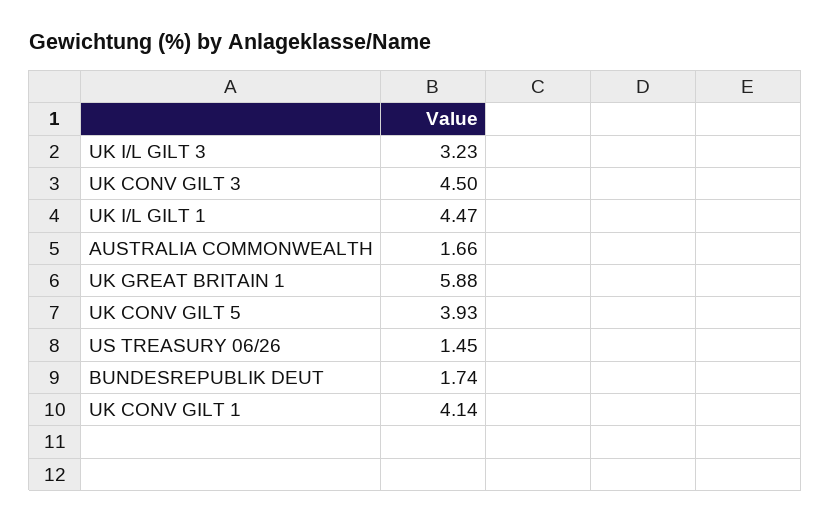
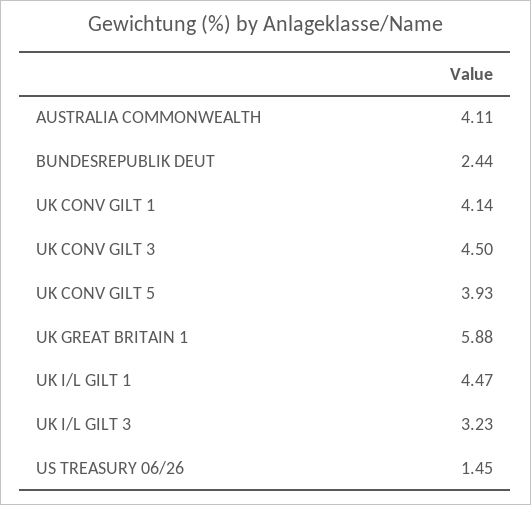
  {
    "UK I/L GILT 3": 3.23,
    "UK CONV GILT 3": 4.5,
    "UK I/L GILT 1": 4.47,
-   "AUSTRALIA COMMONWEALTH": 1.66,
+   "AUSTRALIA COMMONWEALTH": 4.11,
    "UK GREAT BRITAIN 1": 5.88,
    "UK CONV GILT 5": 3.93,
    "US TREASURY 06/26": 1.45,
-   "BUNDESREPUBLIK DEUT": 1.74,
+   "BUNDESREPUBLIK DEUT": 2.44,
    "UK CONV GILT 1": 4.14
  }

